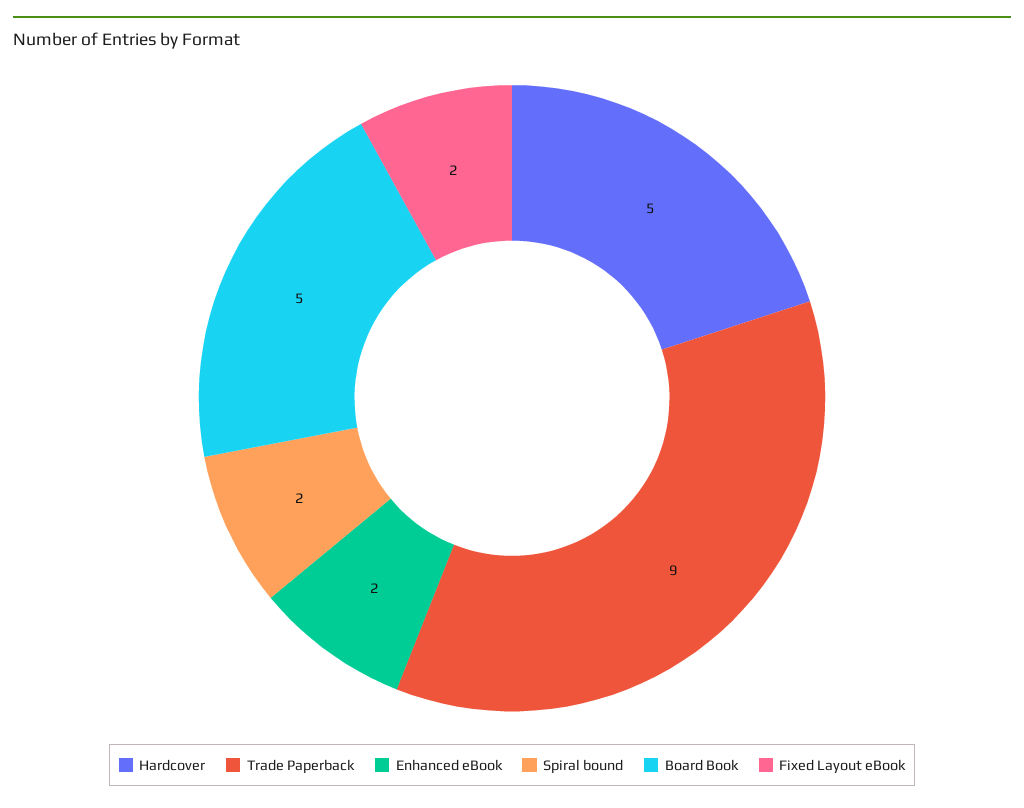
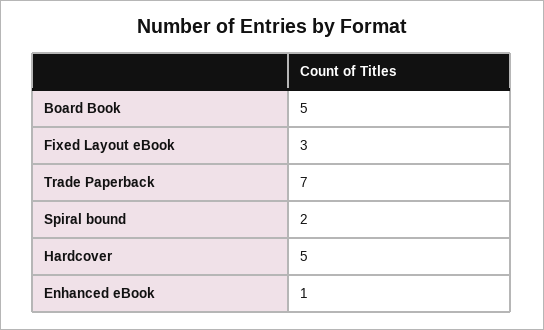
  {
    "Hardcover": 5,
-   "Trade Paperback": 9,
+   "Trade Paperback": 7,
-   "Enhanced eBook": 2,
+   "Enhanced eBook": 1,
    "Spiral bound": 2,
    "Board Book": 5,
-   "Fixed Layout eBook": 2
+   "Fixed Layout eBook": 3
  }

